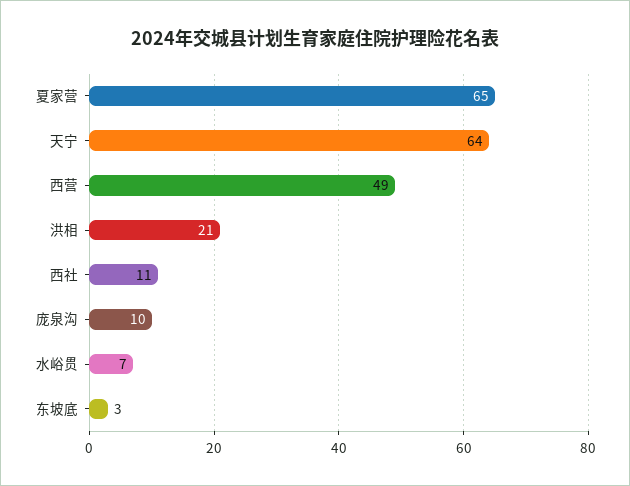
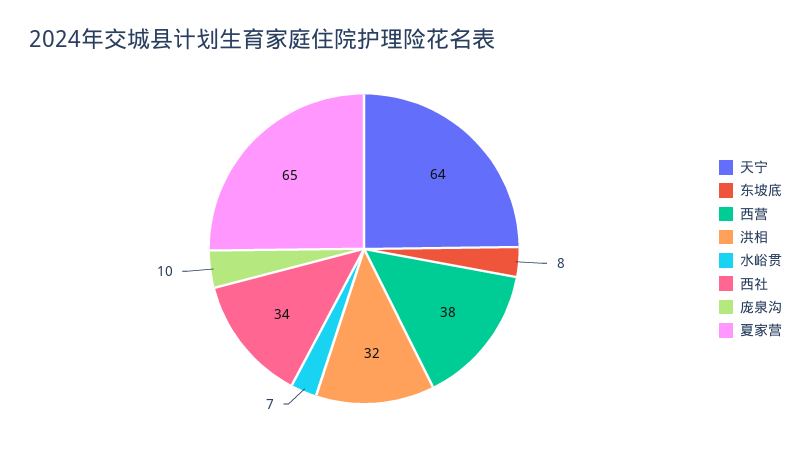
  {
    "夏家营": 65,
    "天宁": 64,
-   "西营": 49,
+   "西营": 38,
-   "洪相": 21,
+   "洪相": 32,
-   "西社": 11,
+   "西社": 34,
    "庞泉沟": 10,
    "水峪贯": 7,
-   "东坡底": 3
+   "东坡底": 8
  }

